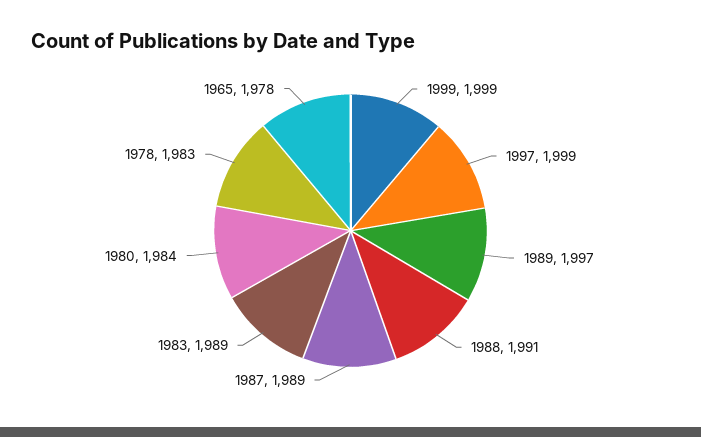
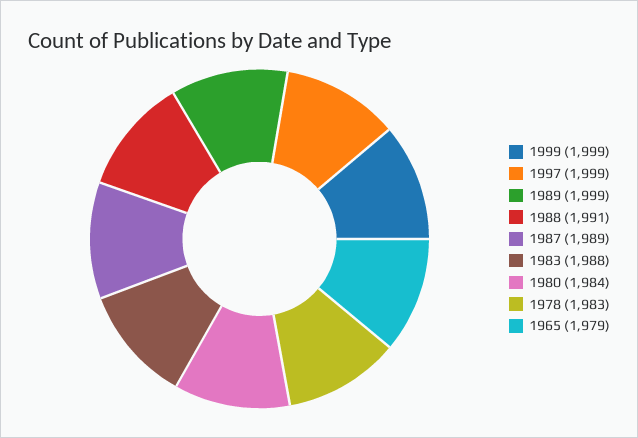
  {
    "1999": 1999,
    "1997": 1999,
-   "1989": 1997,
+   "1989": 1999,
    "1988": 1991,
    "1987": 1989,
-   "1983": 1989,
+   "1983": 1988,
    "1980": 1984,
    "1978": 1983,
-   "1965": 1978
+   "1965": 1979
  }

